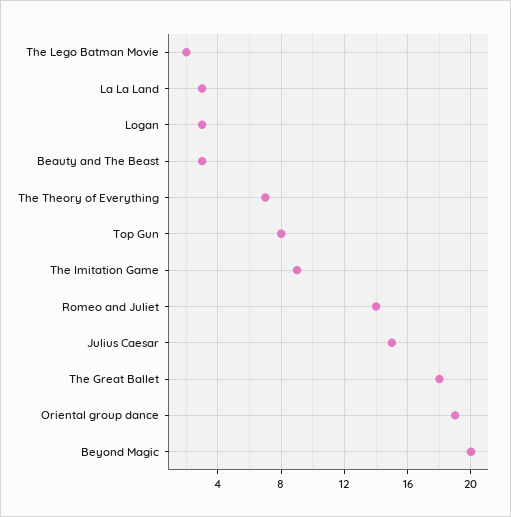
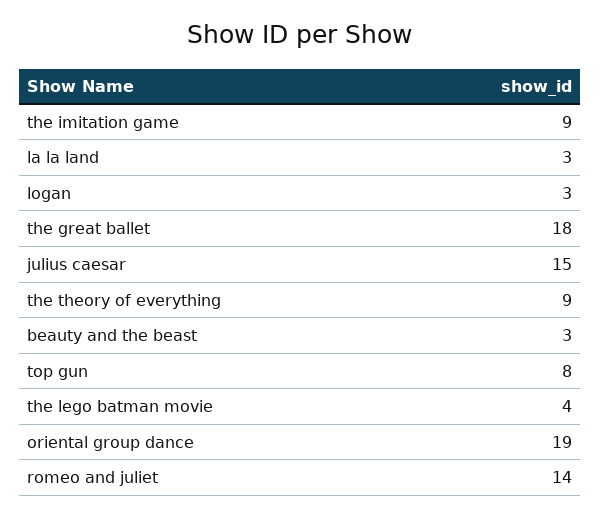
  {
-   "The Lego Batman Movie": 2,
+   "The Lego Batman Movie": 4,
    "La La Land": 3,
    "Logan": 3,
    "Beauty and The Beast": 3,
-   "The Theory of Everything": 7,
+   "The Theory of Everything": 9,
    "Top Gun": 8,
    "The Imitation Game": 9,
    "Romeo and Juliet": 14,
    "Julius Caesar": 15,
    "The Great Ballet": 18,
-   "Oriental group dance": 19,
+   "Oriental group dance": 19
-   "Beyond Magic": 20
  }

